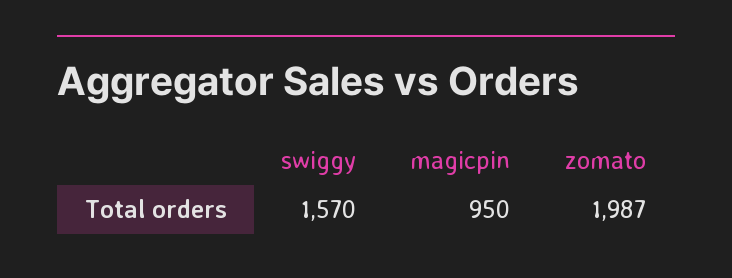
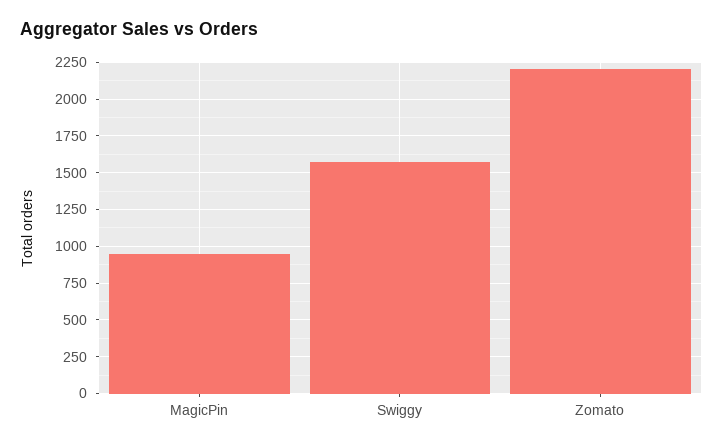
  {
    "swiggy": 1570,
    "magicpin": 950,
-   "zomato": 1987
+   "zomato": 2200
  }

